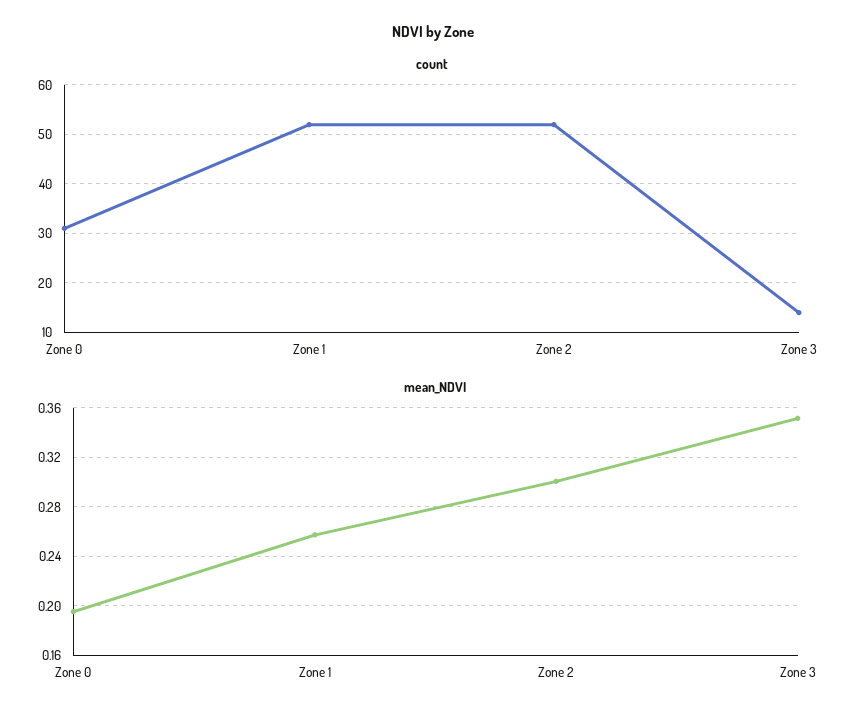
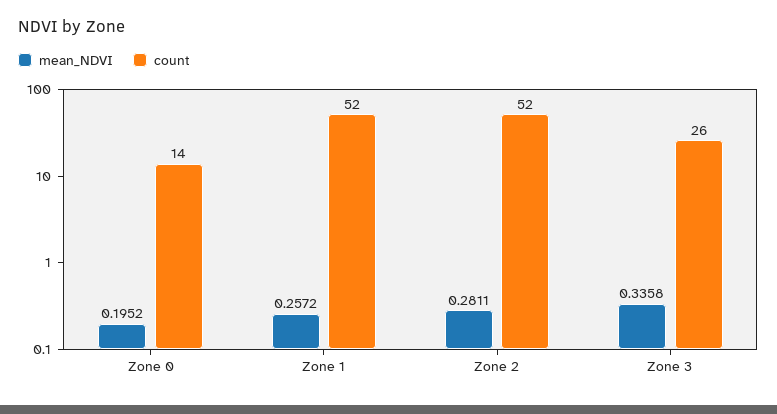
  {
    "count": {
-     "Zone 0": 30,
+     "Zone 0": 14,
      "Zone 1": 52,
      "Zone 2": 52,
-     "Zone 3": 15
+     "Zone 3": 26
    },
    "mean_NDVI": {
      "Zone 0": 0.1952,
      "Zone 1": 0.2572,
-     "Zone 2": 0.3,
+     "Zone 2": 0.2811,
-     "Zone 3": 0.35
+     "Zone 3": 0.3358
    }
  }

